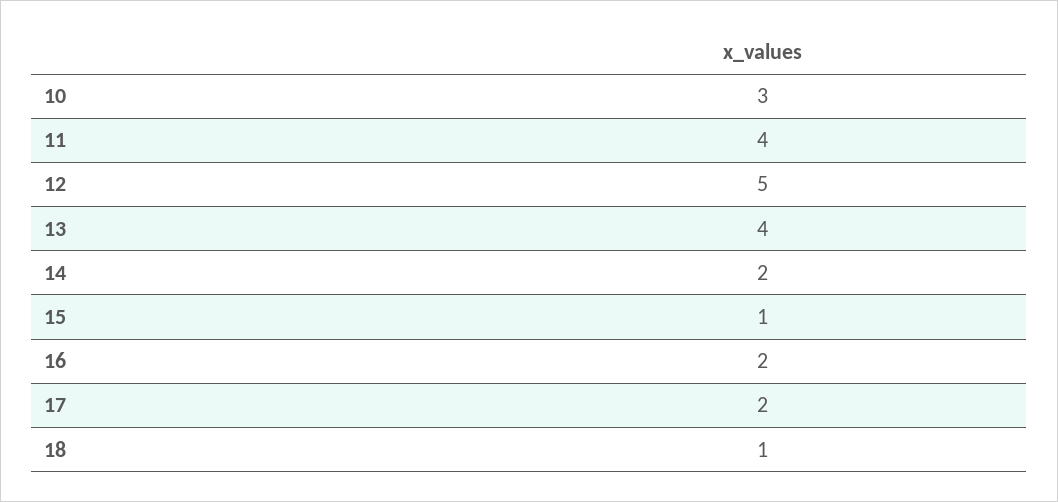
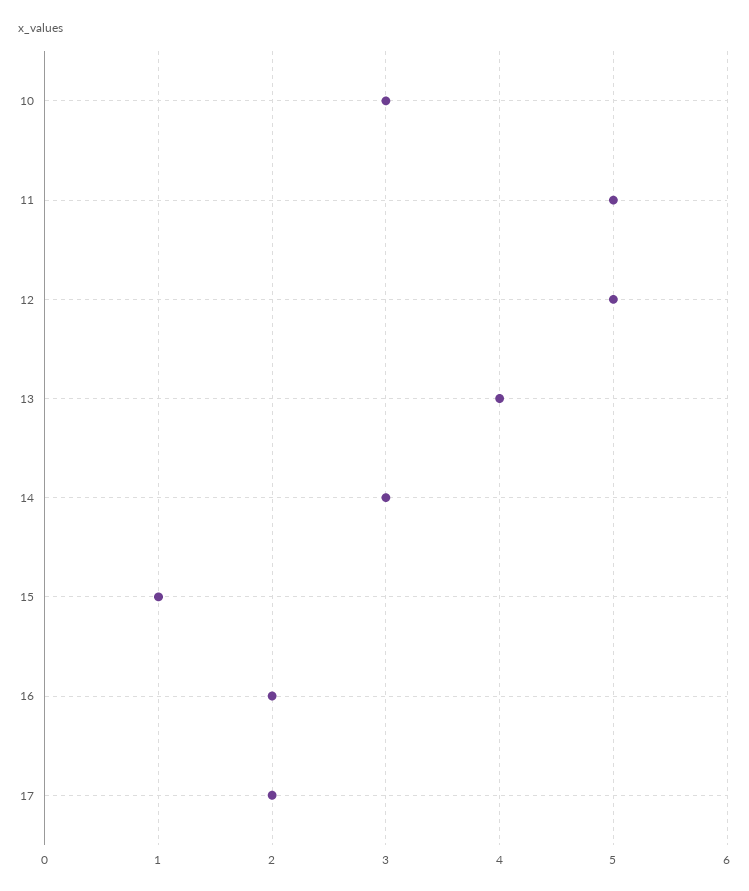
  {
    "10": 3,
-   "11": 4,
+   "11": 5,
    "12": 5,
    "13": 4,
-   "14": 2,
+   "14": 3,
    "15": 1,
    "16": 2,
-   "17": 2,
+   "17": 2
-   "18": 1
  }

